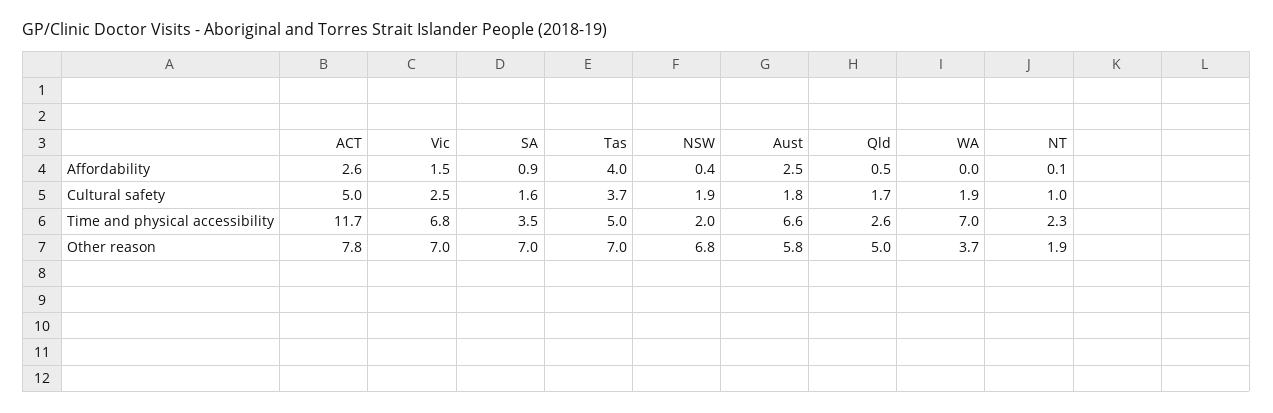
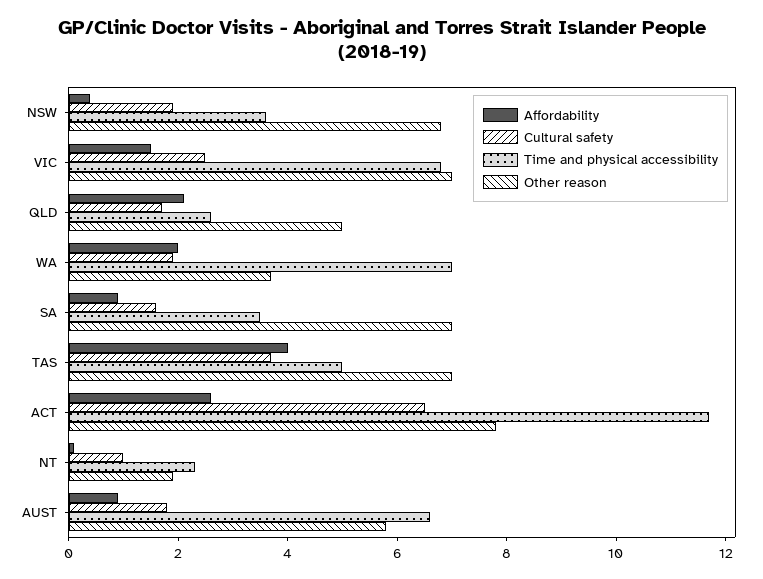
  {
    "Affordability": {
      "ACT": 2.6,
      "Vic": 1.5,
      "SA": 0.9,
      "Tas": 4,
      "NSW": 0.4,
-     "Aust": 2.5,
+     "Aust": 1,
-     "Qld": 0.5,
+     "Qld": 2,
-     "WA": 0,
+     "WA": 2,
      "NT": 0.1
    },
    "Cultural safety": {
-     "ACT": 5,
+     "ACT": 6.5,
      "Vic": 2.5,
      "SA": 1.6,
      "Tas": 3.7,
      "NSW": 1.9,
      "Aust": 1.8,
      "Qld": 1.7,
      "WA": 1.9,
      "NT": 1
    },
    "Time and physical accessibility": {
      "ACT": 11.7,
      "Vic": 6.8,
      "SA": 3.5,
      "Tas": 5,
-     "NSW": 2,
+     "NSW": 3.5,
      "Aust": 6.6,
      "Qld": 2.6,
      "WA": 7,
      "NT": 2.3
    },
    "Other reason": {
      "ACT": 7.8,
      "Vic": 7,
      "SA": 7,
      "Tas": 7,
      "NSW": 6.8,
      "Aust": 5.8,
      "Qld": 5,
      "WA": 3.7,
      "NT": 1.9
    }
  }

